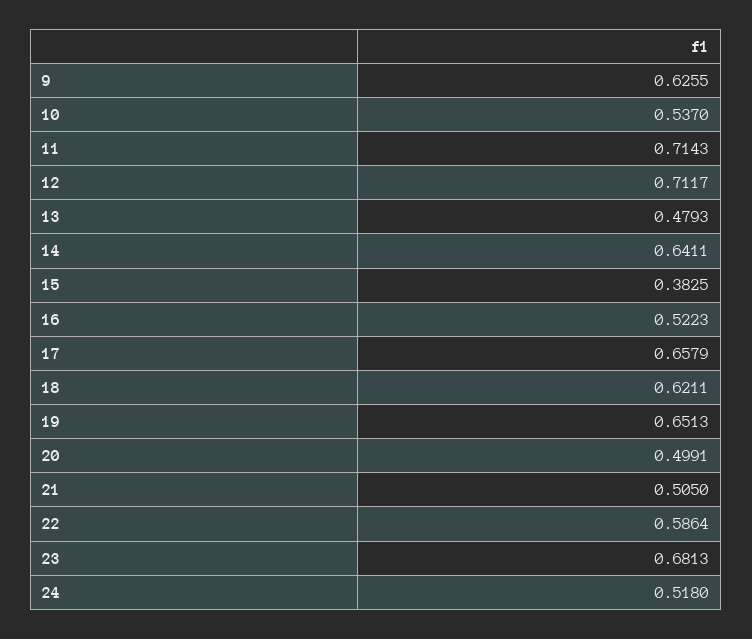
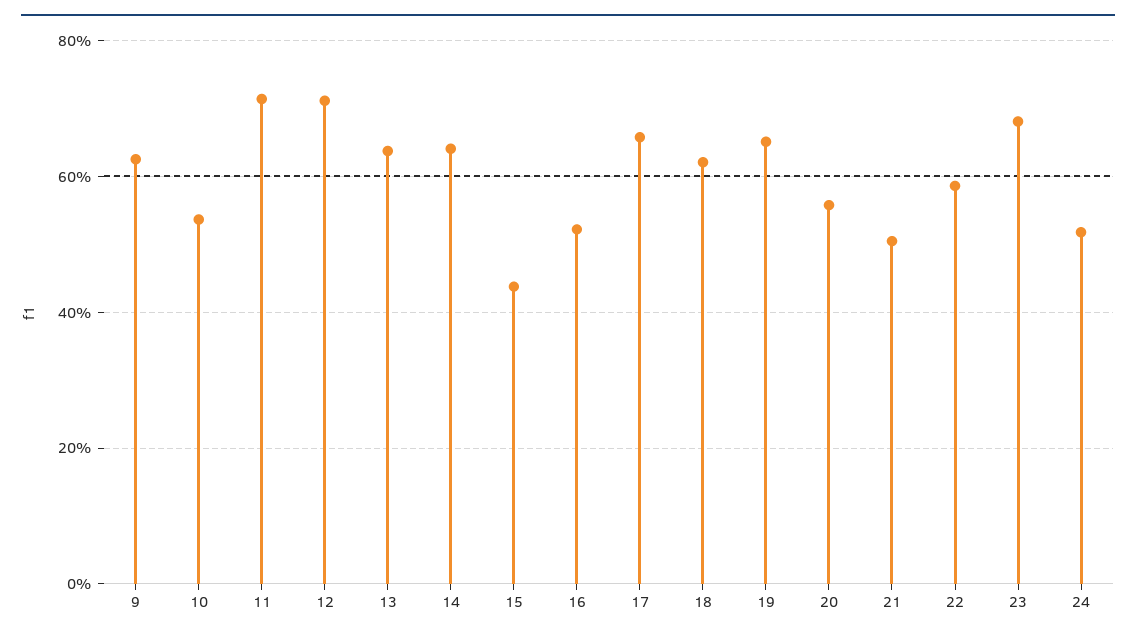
  {
    "9": 0.6255,
    "10": 0.537,
    "11": 0.7143,
    "12": 0.7117,
-   "13": 0.4793,
+   "13": 0.64,
    "14": 0.6411,
-   "15": 0.3825,
+   "15": 0.44,
    "16": 0.5223,
    "17": 0.6579,
    "18": 0.6211,
    "19": 0.6513,
-   "20": 0.4991,
+   "20": 0.56,
    "21": 0.505,
    "22": 0.5864,
    "23": 0.6813,
    "24": 0.518
  }

